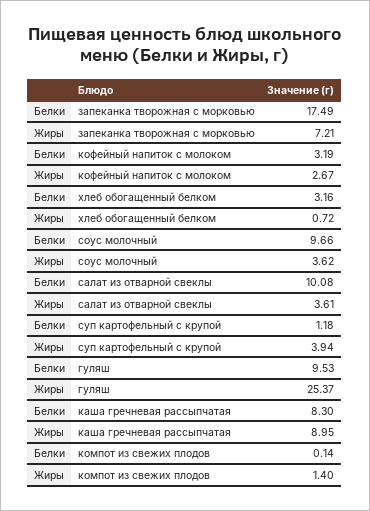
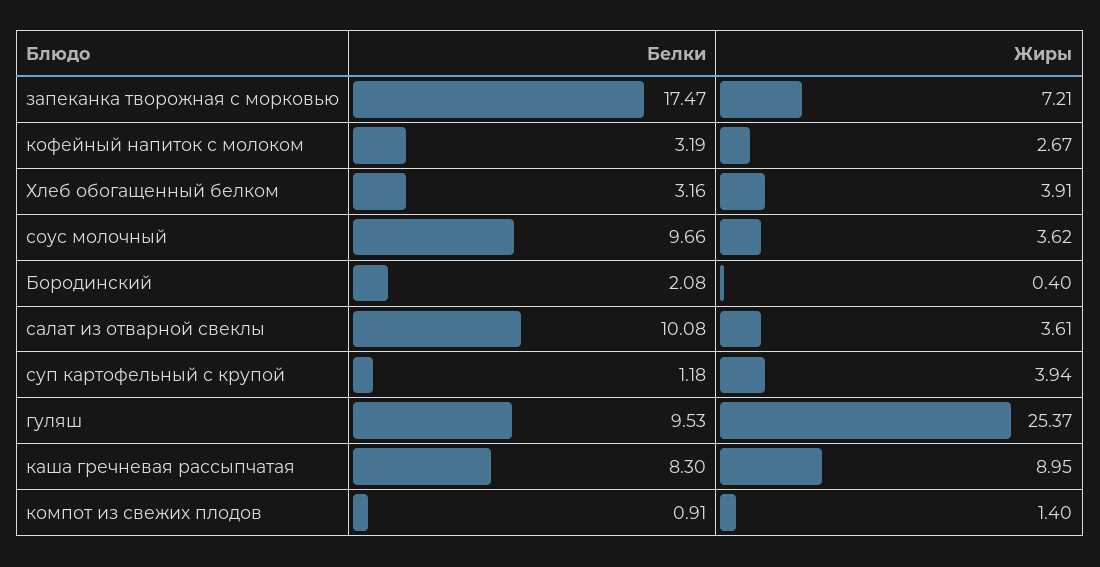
  {
    "Белки": {
-     "запеканка творожная с морковью": 17.49,
+     "запеканка творожная с морковью": 17.47,
      "кофейный напиток с молоком": 3.19,
      "хлеб обогащенный белком": 3.16,
      "соус молочный": 9.66,
      "салат из отварной свеклы": 10.08,
      "суп картофельный с крупой": 1.18,
      "гуляш": 9.53,
      "каша гречневая рассыпчатая": 8.3,
-     "компот из свежих плодов": 0.14
+     "компот из свежих плодов": 0.91,
+     "Бородинский": 2.08
    },
    "Жиры": {
      "запеканка творожная с морковью": 7.21,
      "кофейный напиток с молоком": 2.67,
-     "хлеб обогащенный белком": 0.72,
+     "хлеб обогащенный белком": 3.91,
      "соус молочный": 3.62,
      "салат из отварной свеклы": 3.61,
      "суп картофельный с крупой": 3.94,
      "гуляш": 25.37,
      "каша гречневая рассыпчатая": 8.95,
-     "компот из свежих плодов": 1.4
+     "компот из свежих плодов": 1.4,
+     "Бородинский": 0.4
    }
  }

